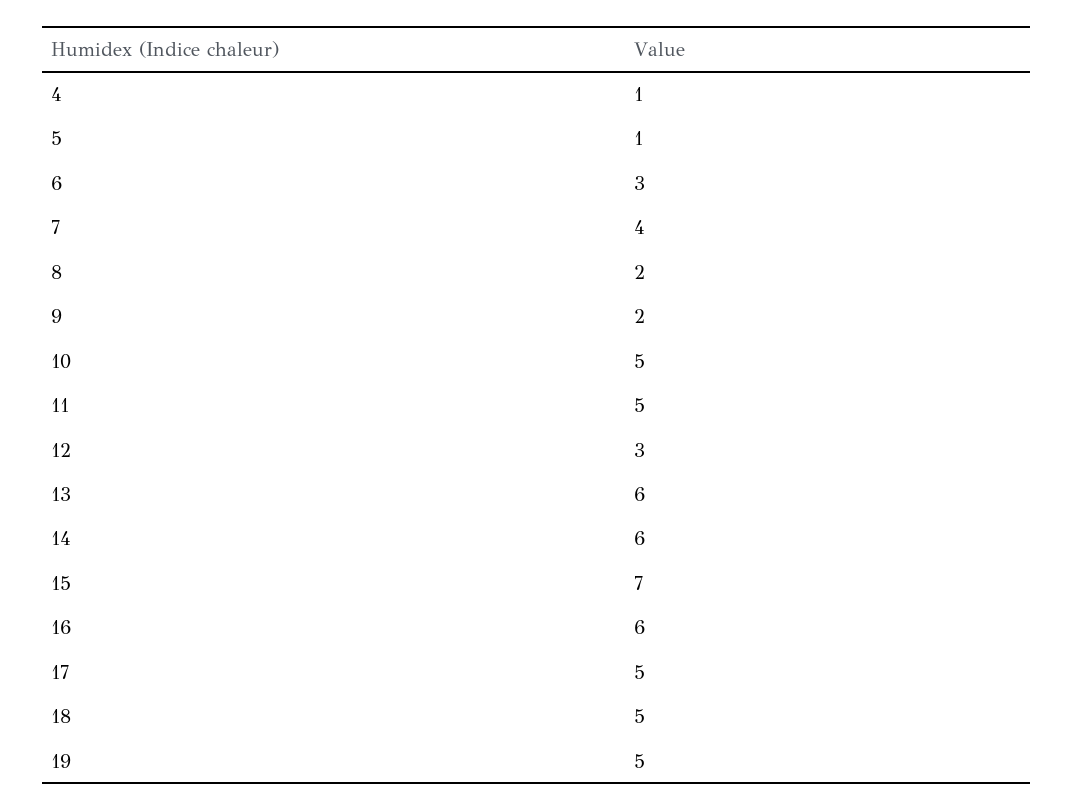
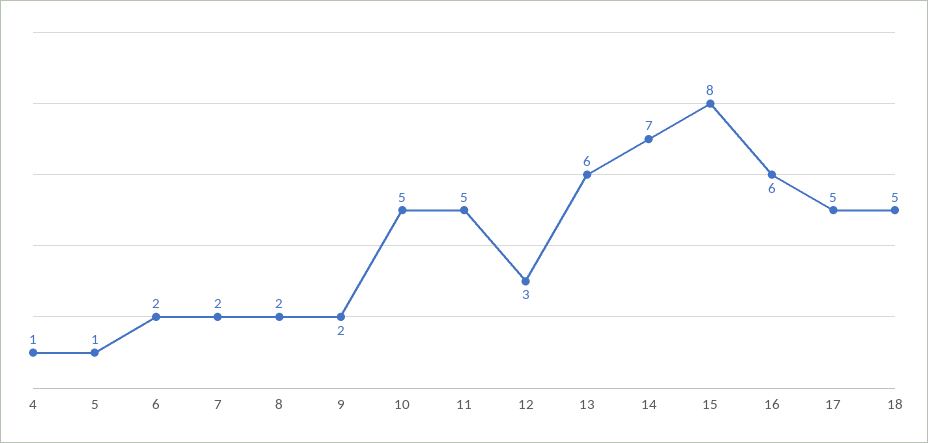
  {
    "4": 1,
    "5": 1,
-   "6": 3,
+   "6": 2,
-   "7": 4,
+   "7": 2,
    "8": 2,
    "9": 2,
    "10": 5,
    "11": 5,
    "12": 3,
    "13": 6,
-   "14": 6,
+   "14": 7,
-   "15": 7,
+   "15": 8,
    "16": 6,
    "17": 5,
-   "18": 5,
+   "18": 5
-   "19": 5
  }

